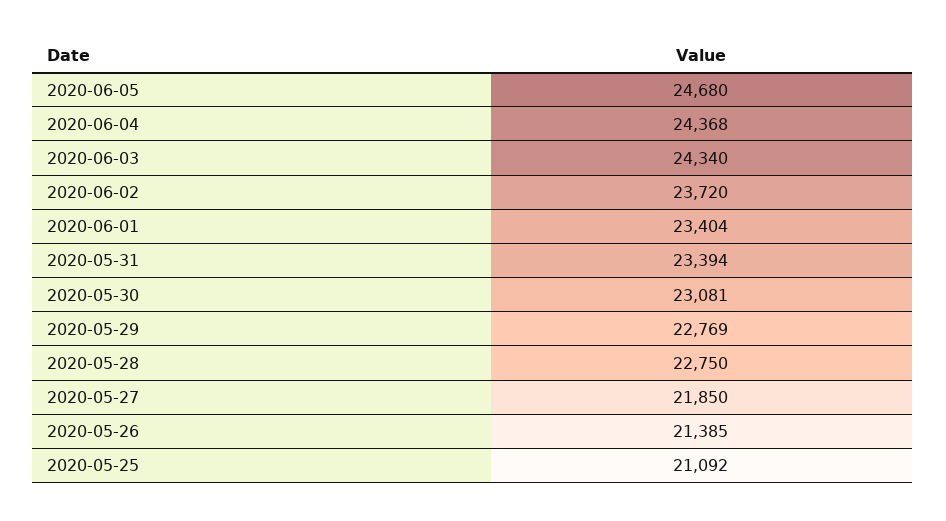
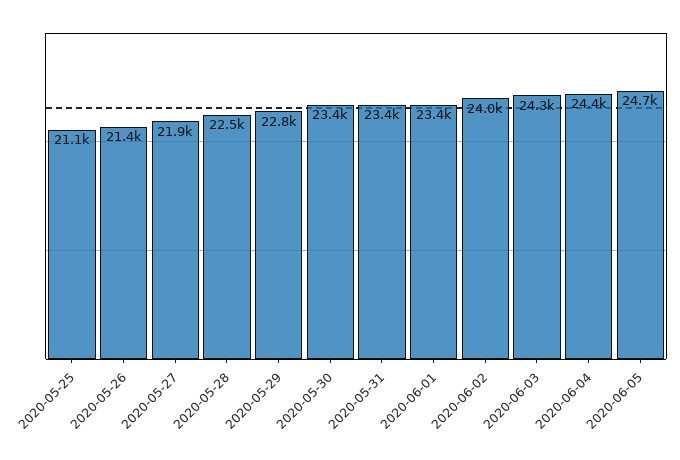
  {
    "2020-06-05": 24680,
    "2020-06-04": 24368,
    "2020-06-03": 24340,
-   "2020-06-02": 23720,
+   "2020-06-02": 24000,
    "2020-06-01": 23404,
    "2020-05-31": 23394,
-   "2020-05-30": 23081,
+   "2020-05-30": 23400,
    "2020-05-29": 22769,
-   "2020-05-28": 22750,
+   "2020-05-28": 22500,
    "2020-05-27": 21850,
    "2020-05-26": 21385,
    "2020-05-25": 21092
  }

